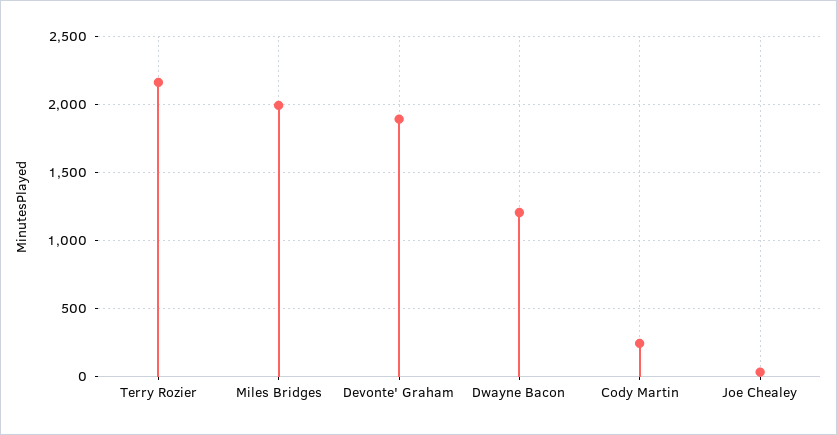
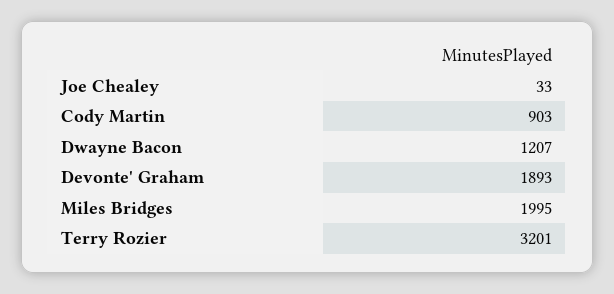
  {
-   "Terry Rozier": 2150,
+   "Terry Rozier": 3201,
    "Miles Bridges": 1995,
    "Devonte' Graham": 1893,
    "Dwayne Bacon": 1207,
-   "Cody Martin": 250,
+   "Cody Martin": 903,
    "Joe Chealey": 33
  }

